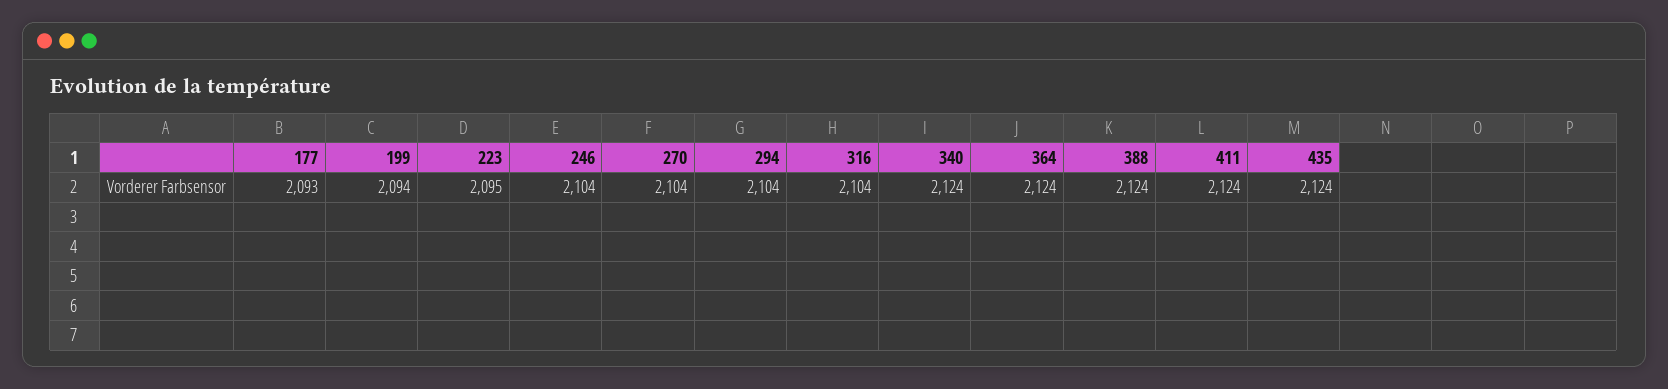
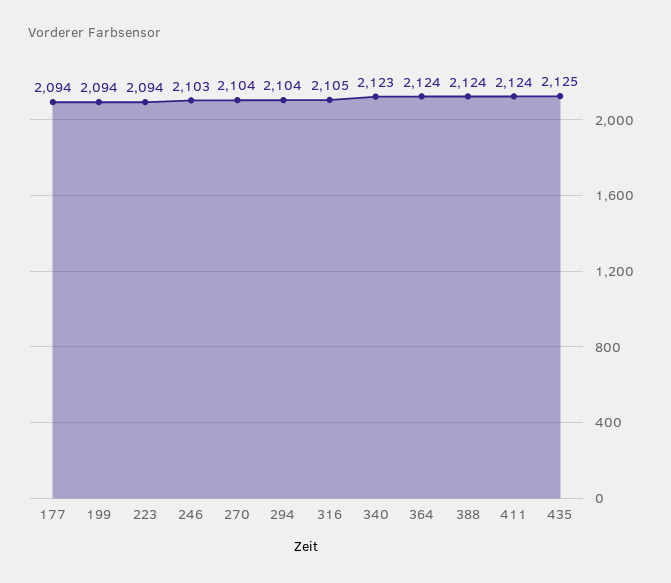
  {
-   "177": 2093,
+   "177": 2094,
    "199": 2094,
-   "223": 2095,
+   "223": 2094,
-   "246": 2104,
+   "246": 2103,
    "270": 2104,
    "294": 2104,
-   "316": 2104,
+   "316": 2105,
-   "340": 2124,
+   "340": 2123,
    "364": 2124,
    "388": 2124,
    "411": 2124,
-   "435": 2124
+   "435": 2125
  }

